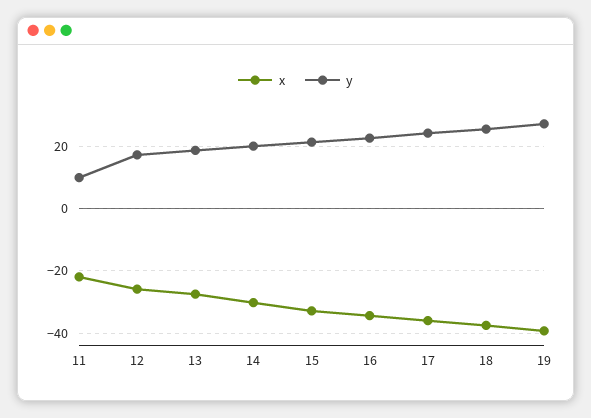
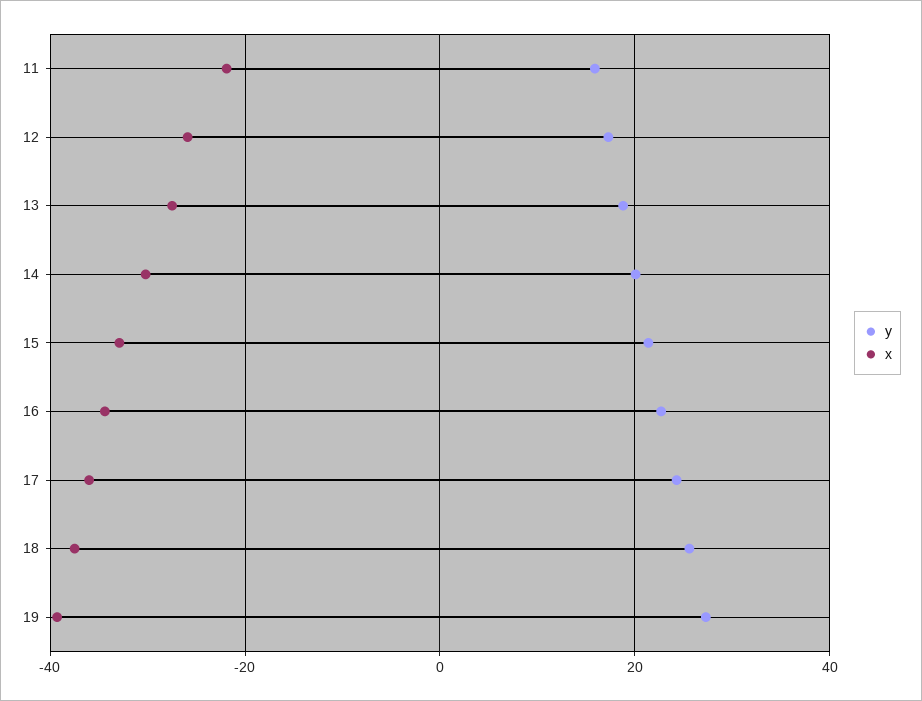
  {
    "x": {
      "11": -22,
      "12": -26,
      "13": -28,
      "14": -30,
      "15": -32,
      "16": -34,
      "17": -36,
      "18": -38,
      "19": -40
    },
    "y": {
-     "11": 10,
+     "11": 16,
      "12": 18,
      "13": 18,
      "14": 20,
      "15": 22,
      "16": 22,
      "17": 24,
      "18": 26,
      "19": 28
    }
  }

